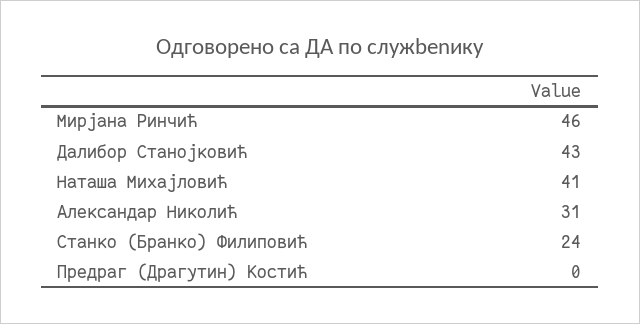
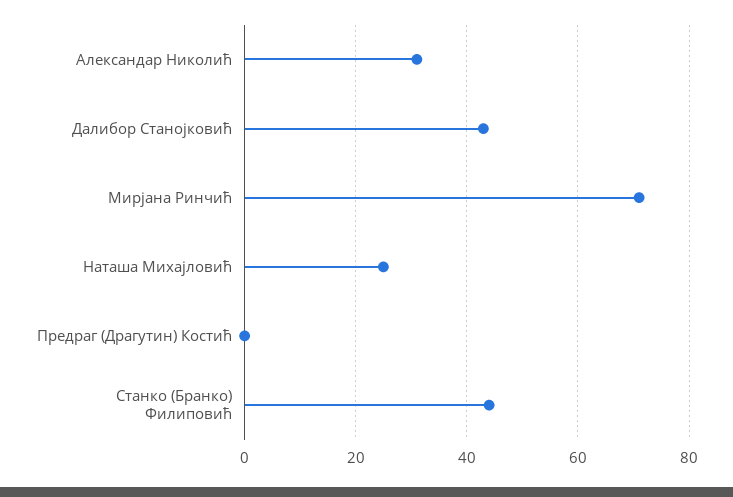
  {
-   "Мирјана Ринчић": 46,
+   "Мирјана Ринчић": 70,
    "Далибор Станојковић": 43,
-   "Наташа Михајловић": 41,
+   "Наташа Михајловић": 25,
    "Александар Николић": 31,
-   "Станко (Бранко) Филиповић": 24,
+   "Станко (Бранко) Филиповић": 45,
    "Предраг (Драгутин) Костић": 0
  }

